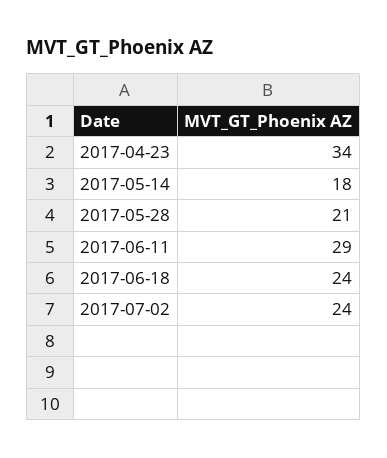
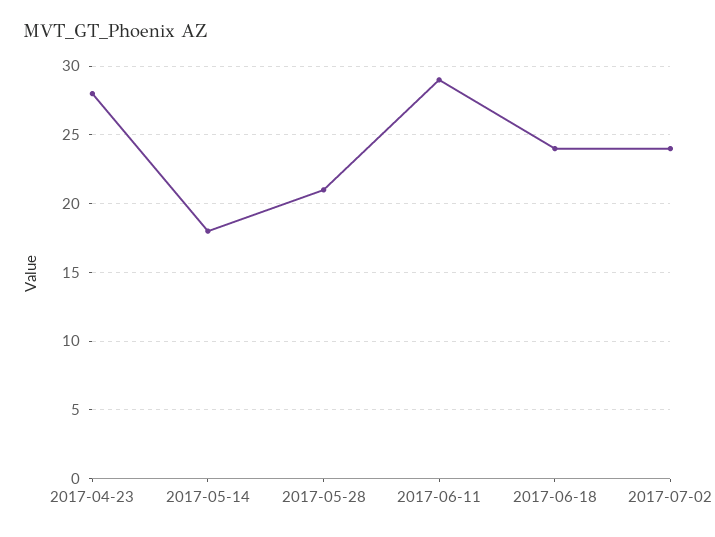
  {
-   "2017-04-23": 34,
+   "2017-04-23": 28,
    "2017-05-14": 18,
    "2017-05-28": 21,
    "2017-06-11": 29,
    "2017-06-18": 24,
    "2017-07-02": 24
  }

